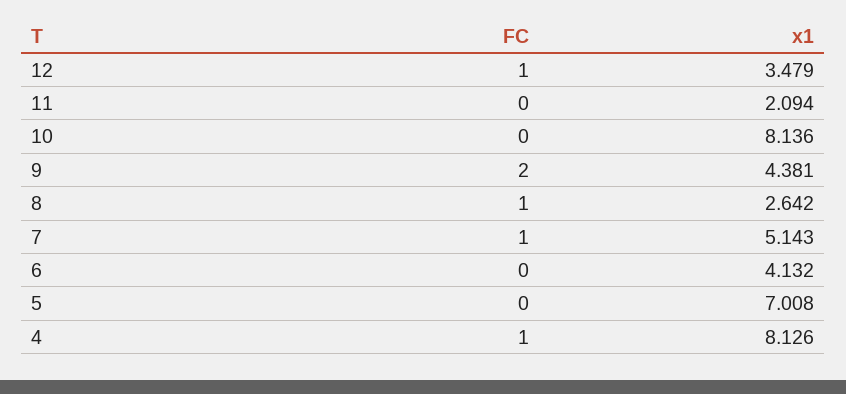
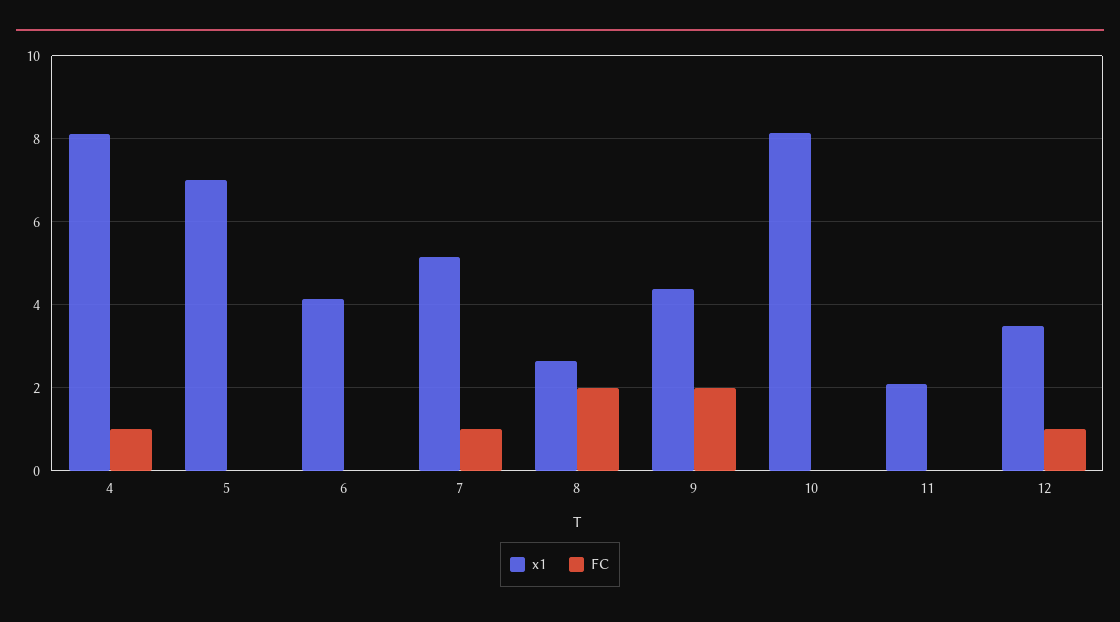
  {
    "FC": {
      "12": 1,
      "11": 0,
      "10": 0,
      "9": 2,
-     "8": 1,
+     "8": 2,
      "7": 1,
      "6": 0,
      "5": 0,
      "4": 1
    },
    "x1": {
      "12": 3.479,
      "11": 2.094,
      "10": 8.136,
      "9": 4.381,
      "8": 2.642,
      "7": 5.143,
      "6": 4.132,
      "5": 7.008,
      "4": 8.126
    }
  }

